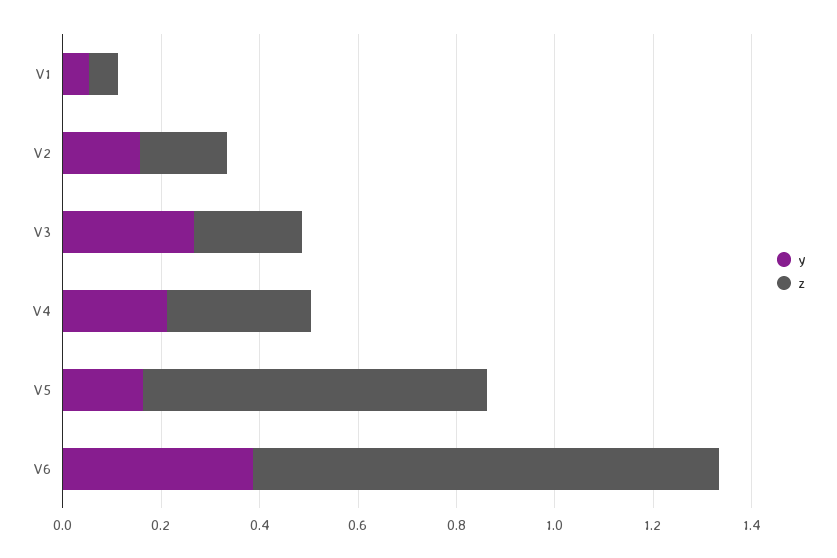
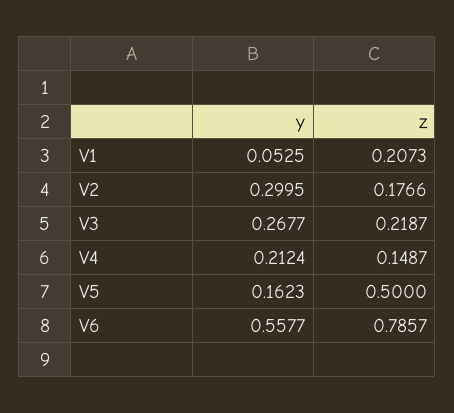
  {
    "y": {
      "V1": 0.0525,
-     "V2": 0.15,
+     "V2": 0.2995,
      "V3": 0.2677,
      "V4": 0.2124,
      "V5": 0.1623,
-     "V6": 0.4
+     "V6": 0.5577
    },
    "z": {
-     "V1": 0.05,
+     "V1": 0.2073,
      "V2": 0.1766,
      "V3": 0.2187,
-     "V4": 0.3,
+     "V4": 0.1487,
-     "V5": 0.7,
+     "V5": 0.5,
-     "V6": 0.95
+     "V6": 0.7857
    }
  }

